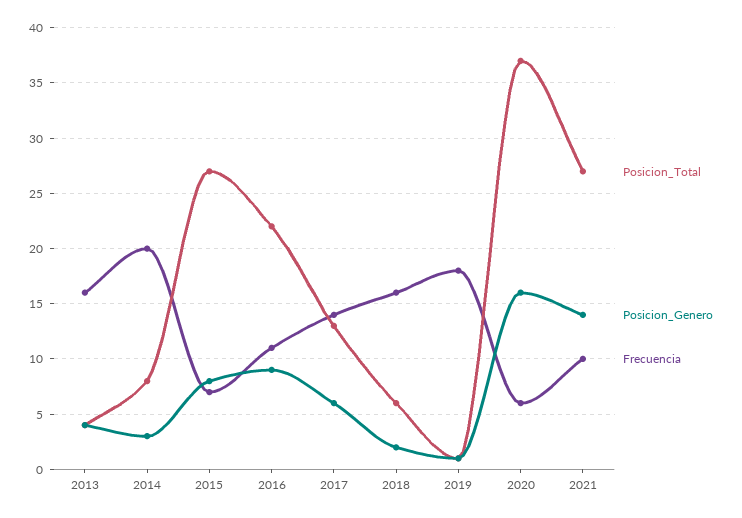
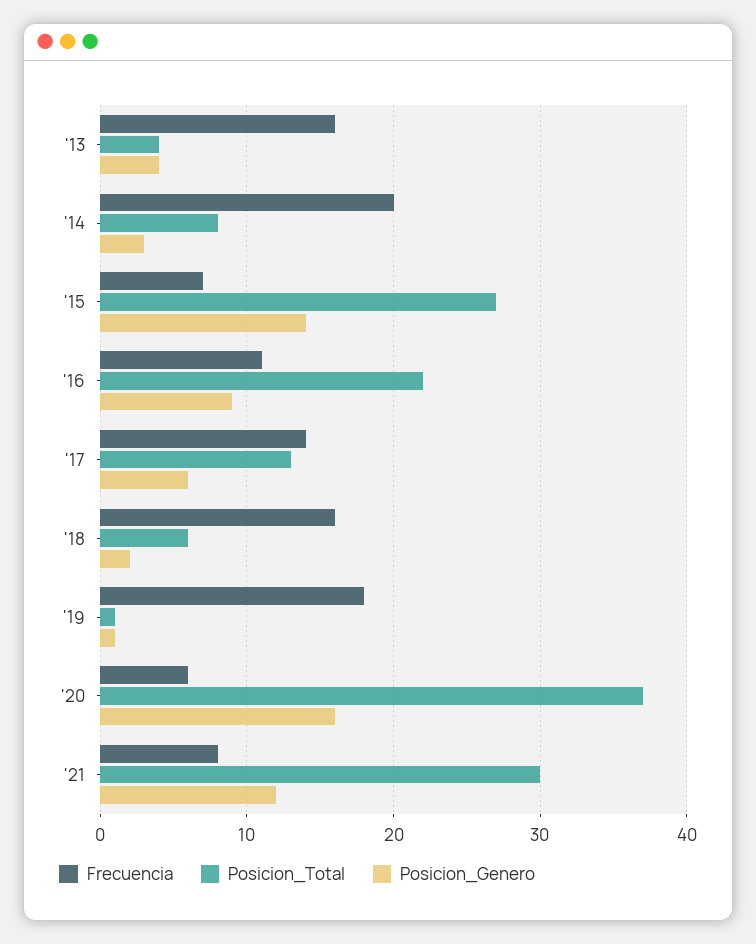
  {
    "Posicion_Total": {
      "2013": 4,
      "2014": 8,
      "2015": 27,
      "2016": 22,
      "2017": 13,
      "2018": 6,
      "2019": 1,
      "2020": 37,
-     "2021": 27
+     "2021": 30
    },
    "Posicion_Genero": {
      "2013": 4,
      "2014": 3,
-     "2015": 8,
+     "2015": 14,
      "2016": 9,
      "2017": 6,
      "2018": 2,
      "2019": 1,
      "2020": 16,
-     "2021": 14
+     "2021": 12
    },
    "Frecuencia": {
      "2013": 16,
      "2014": 20,
      "2015": 7,
      "2016": 11,
      "2017": 14,
      "2018": 16,
      "2019": 18,
      "2020": 6,
-     "2021": 10
+     "2021": 8
    }
  }

